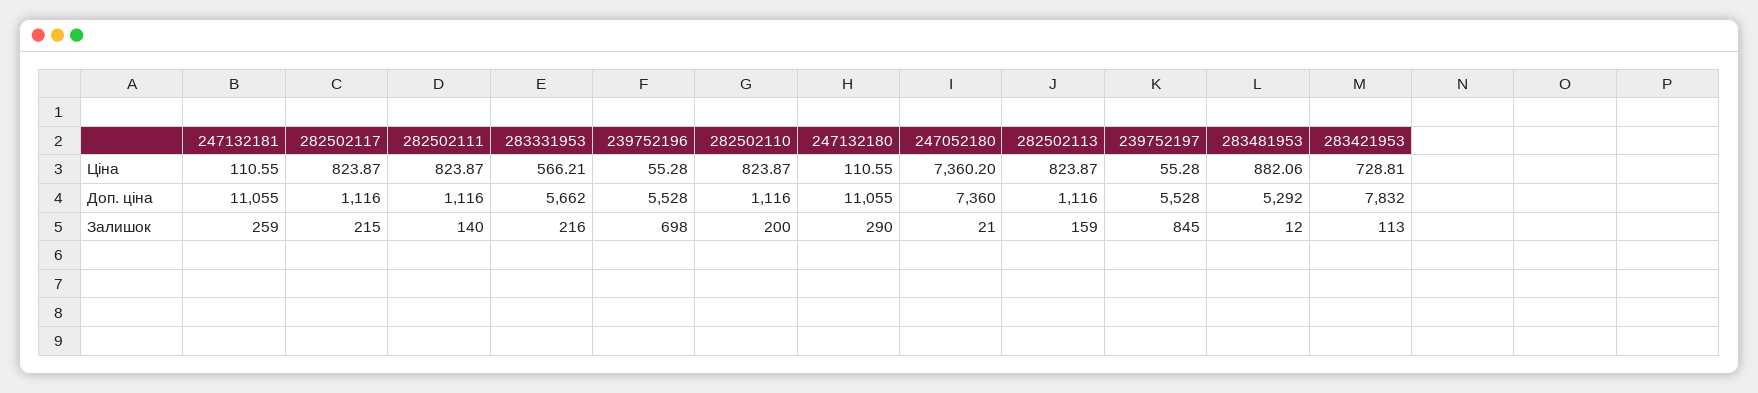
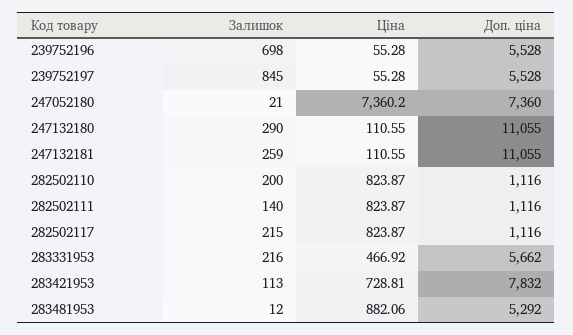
  {
    "247132181": {
      "Ціна": 110.55,
      "Доп. ціна": 11055,
      "Залишок": 259
    },
    "282502117": {
      "Ціна": 823.87,
      "Доп. ціна": 1116,
      "Залишок": 215
    },
    "282502111": {
      "Ціна": 823.87,
      "Доп. ціна": 1116,
      "Залишок": 140
    },
    "283331953": {
-     "Ціна": 566.21,
+     "Ціна": 466.92,
      "Доп. ціна": 5662,
      "Залишок": 216
    },
    "239752196": {
      "Ціна": 55.28,
      "Доп. ціна": 5528,
      "Залишок": 698
    },
    "282502110": {
      "Ціна": 823.87,
      "Доп. ціна": 1116,
      "Залишок": 200
    },
    "247132180": {
      "Ціна": 110.55,
      "Доп. ціна": 11055,
      "Залишок": 290
    },
    "247052180": {
      "Ціна": 7360.2,
      "Доп. ціна": 7360,
      "Залишок": 21
    },
-   "282502113": {
-     "Ціна": 823.87,
-     "Доп. ціна": 1116,
-     "Залишок": 159
-   },
    "239752197": {
      "Ціна": 55.28,
      "Доп. ціна": 5528,
      "Залишок": 845
    },
    "283481953": {
      "Ціна": 882.06,
      "Доп. ціна": 5292,
      "Залишок": 12
    },
    "283421953": {
      "Ціна": 728.81,
      "Доп. ціна": 7832,
      "Залишок": 113
    }
  }

